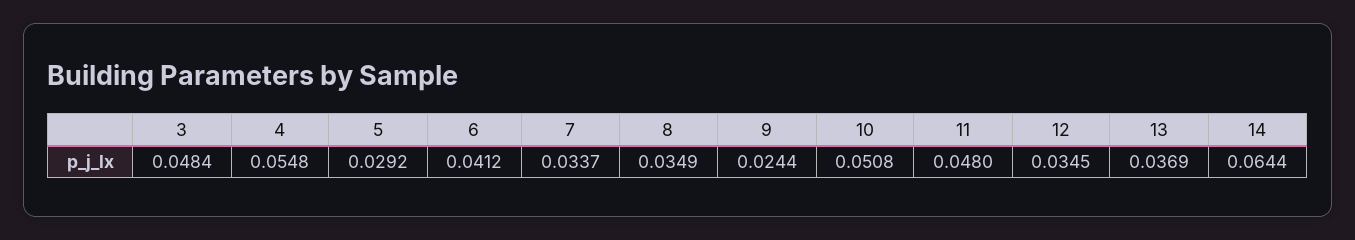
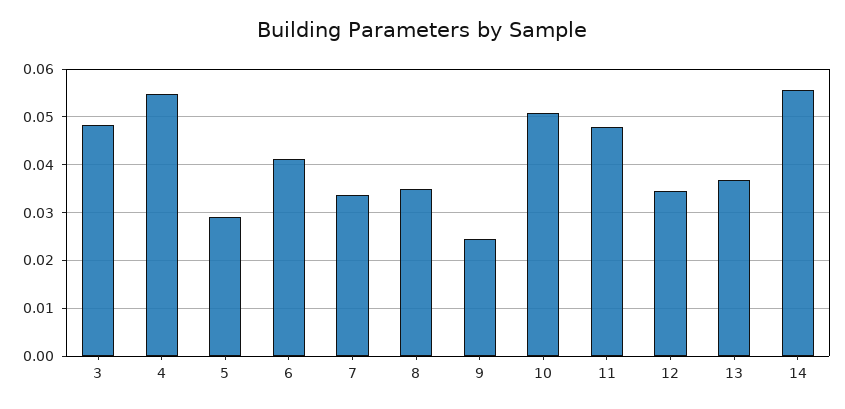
  {
    "3": 0.0484,
    "4": 0.0548,
    "5": 0.0292,
    "6": 0.0412,
    "7": 0.0337,
    "8": 0.0349,
    "9": 0.0244,
    "10": 0.0508,
    "11": 0.048,
    "12": 0.0345,
    "13": 0.0369,
-   "14": 0.0644
+   "14": 0.056
  }

